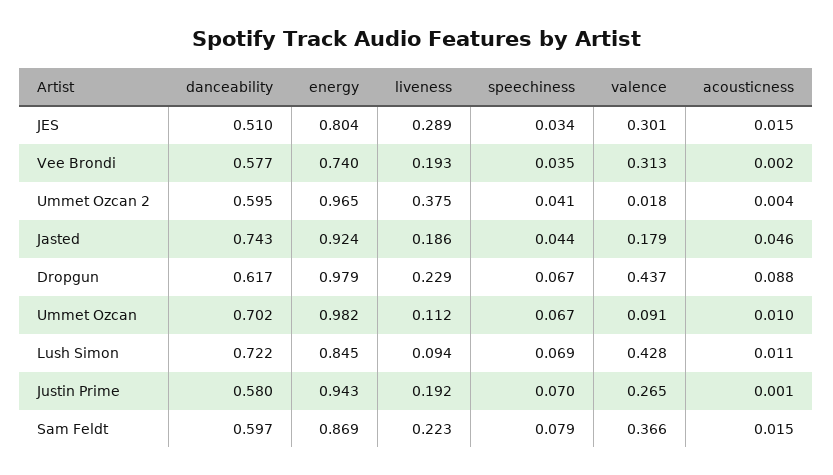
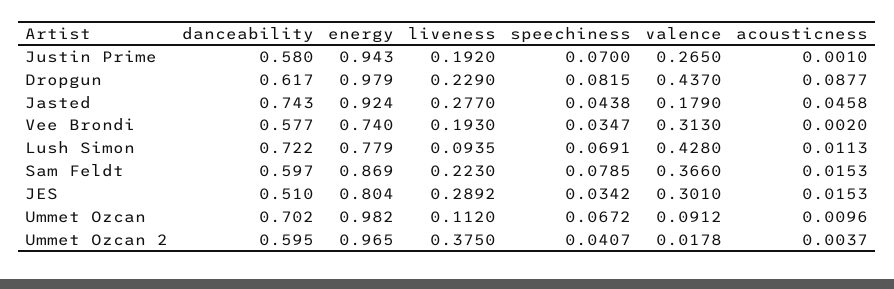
  {
    "danceability": {
      "JES": 0.51,
      "Vee Brondi": 0.577,
      "Ummet Ozcan 2": 0.595,
      "Jasted": 0.743,
      "Dropgun": 0.617,
      "Ummet Ozcan": 0.702,
      "Lush Simon": 0.722,
      "Justin Prime": 0.58,
      "Sam Feldt": 0.597
    },
    "energy": {
      "JES": 0.804,
      "Vee Brondi": 0.74,
      "Ummet Ozcan 2": 0.965,
      "Jasted": 0.924,
      "Dropgun": 0.979,
      "Ummet Ozcan": 0.982,
-     "Lush Simon": 0.845,
+     "Lush Simon": 0.779,
      "Justin Prime": 0.943,
      "Sam Feldt": 0.869
    },
    "liveness": {
      "JES": 0.2892,
      "Vee Brondi": 0.193,
      "Ummet Ozcan 2": 0.375,
-     "Jasted": 0.186,
+     "Jasted": 0.277,
      "Dropgun": 0.229,
      "Ummet Ozcan": 0.112,
      "Lush Simon": 0.0935,
      "Justin Prime": 0.192,
      "Sam Feldt": 0.223
    },
    "speechiness": {
      "JES": 0.0342,
      "Vee Brondi": 0.0347,
      "Ummet Ozcan 2": 0.0407,
      "Jasted": 0.0438,
-     "Dropgun": 0.067,
+     "Dropgun": 0.0815,
      "Ummet Ozcan": 0.0672,
      "Lush Simon": 0.0691,
      "Justin Prime": 0.07,
      "Sam Feldt": 0.0785
    },
    "valence": {
      "JES": 0.301,
      "Vee Brondi": 0.313,
      "Ummet Ozcan 2": 0.0178,
      "Jasted": 0.179,
      "Dropgun": 0.437,
      "Ummet Ozcan": 0.0912,
      "Lush Simon": 0.428,
      "Justin Prime": 0.265,
      "Sam Feldt": 0.366
    },
    "acousticness": {
      "JES": 0.0153,
      "Vee Brondi": 0.002,
      "Ummet Ozcan 2": 0.0037,
      "Jasted": 0.0458,
      "Dropgun": 0.0877,
      "Ummet Ozcan": 0.0096,
      "Lush Simon": 0.0113,
      "Justin Prime": 0.001,
      "Sam Feldt": 0.0153
    }
  }

